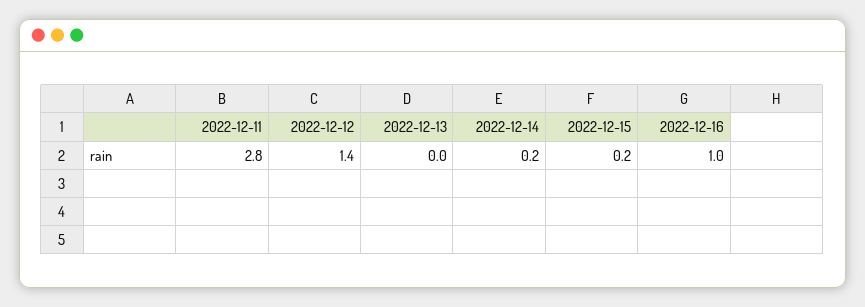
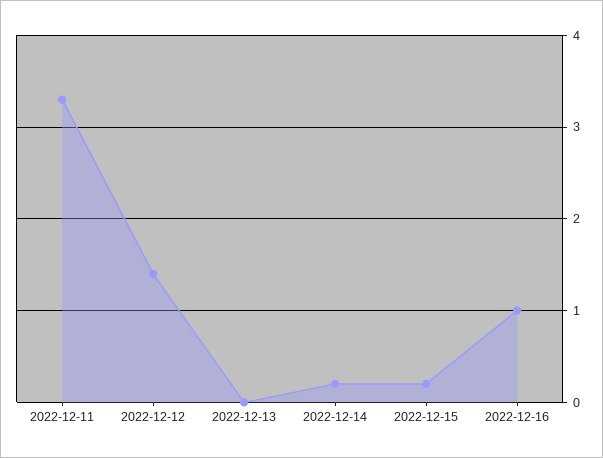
  {
-   "2022-12-11": 2.8,
+   "2022-12-11": 3.3,
    "2022-12-12": 1.4,
    "2022-12-13": 0,
    "2022-12-14": 0.2,
    "2022-12-15": 0.2,
    "2022-12-16": 1
  }

